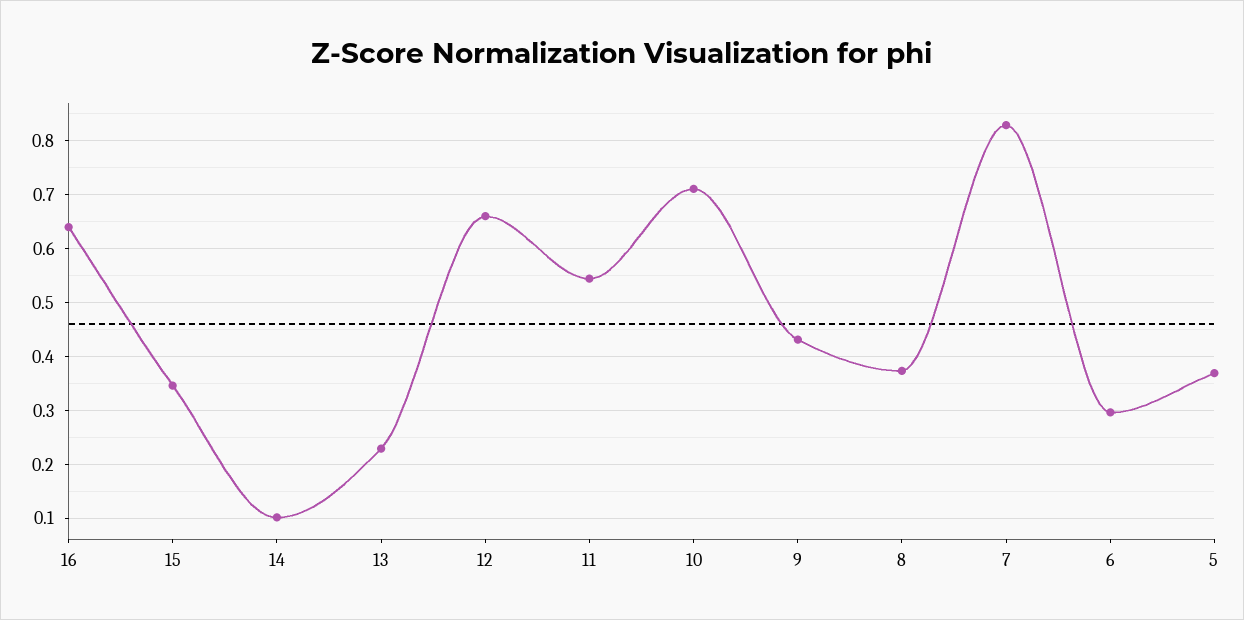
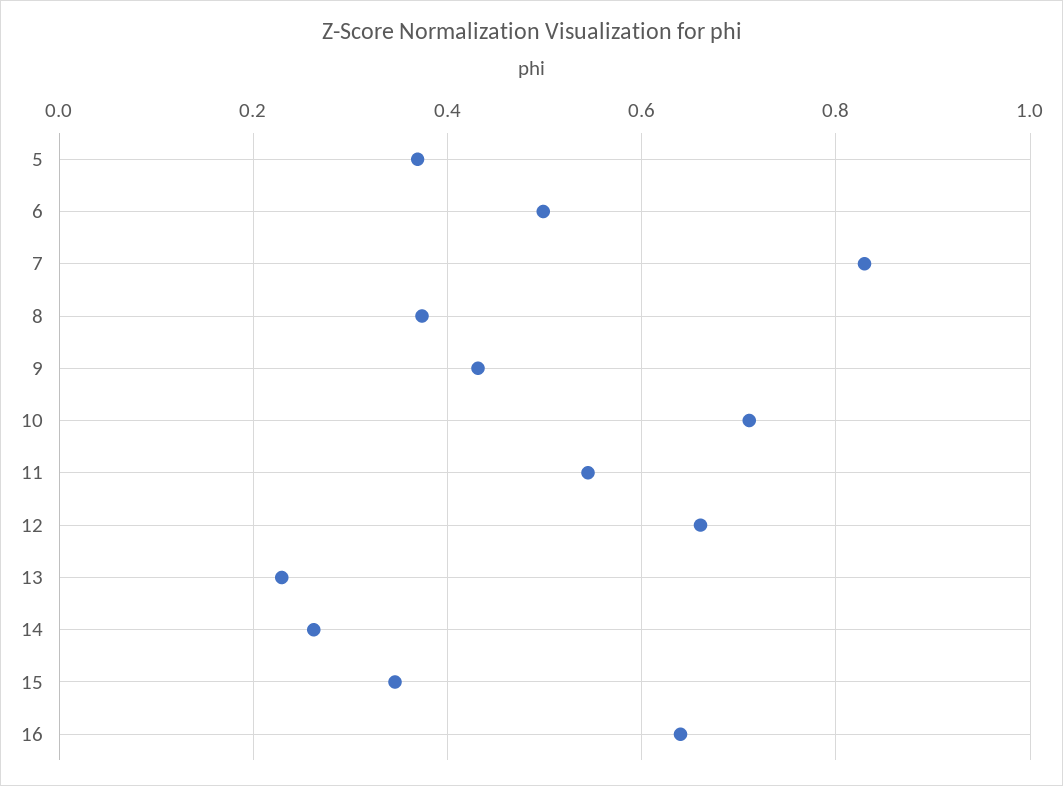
  {
    "16": 0.64,
    "15": 0.34,
-   "14": 0.1,
+   "14": 0.26,
    "13": 0.22,
    "12": 0.66,
    "11": 0.54,
    "10": 0.72,
    "9": 0.44,
    "8": 0.38,
    "7": 0.82,
-   "6": 0.3,
+   "6": 0.5,
    "5": 0.36
  }

